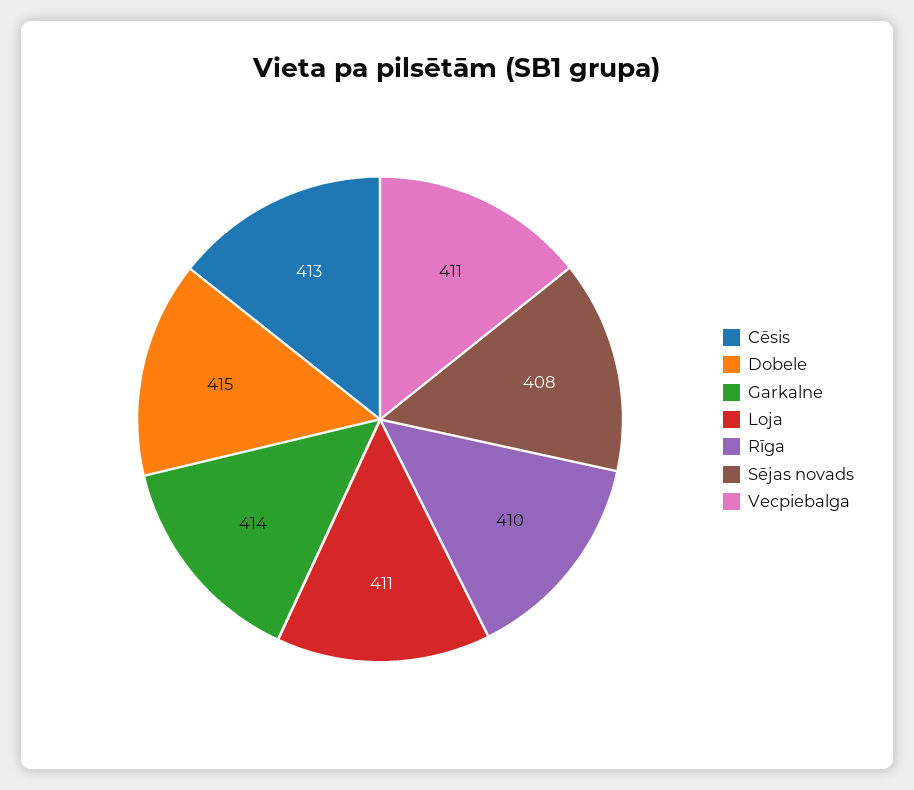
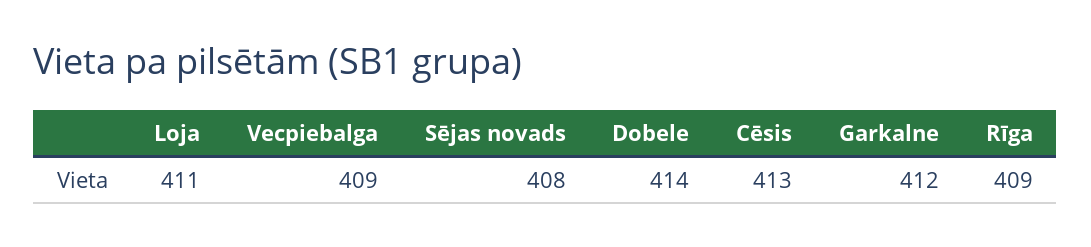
  {
    "Cēsis": 413,
-   "Dobele": 415,
+   "Dobele": 414,
-   "Garkalne": 414,
+   "Garkalne": 412,
    "Loja": 411,
-   "Rīga": 410,
+   "Rīga": 409,
    "Sējas novads": 408,
-   "Vecpiebalga": 411
+   "Vecpiebalga": 409
  }

